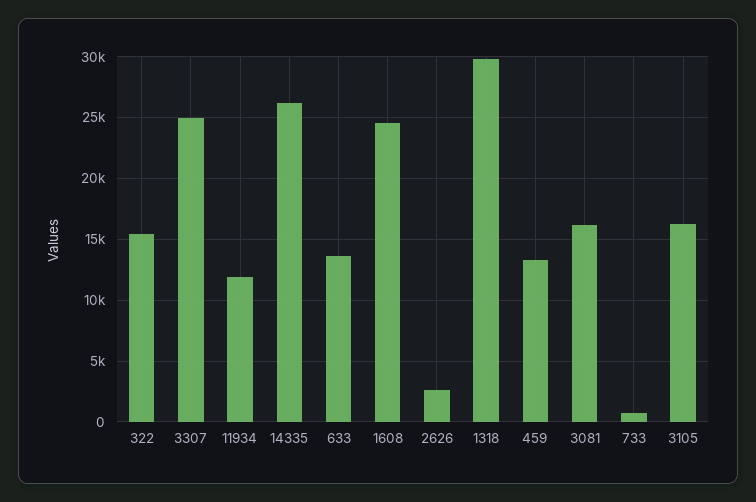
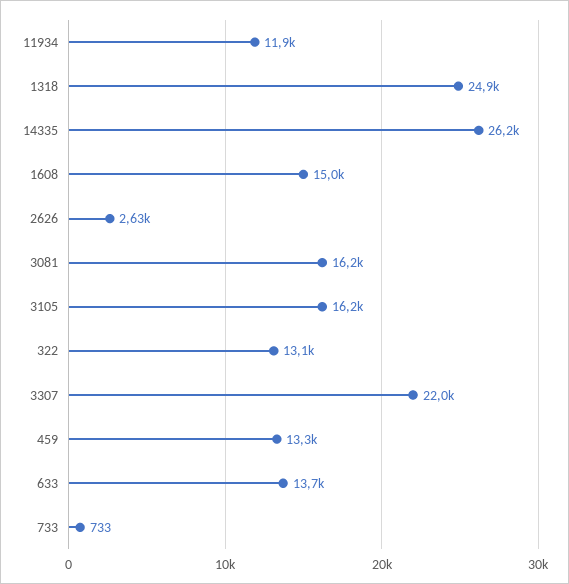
  {
-   "322": 15500,
+   "322": 13100,
-   "3307": 25000,
+   "3307": 22000,
    "11934": 11900,
    "14335": 26200,
    "633": 13700,
-   "1608": 24500,
+   "1608": 15000,
    "2626": 2630,
-   "1318": 30000,
+   "1318": 24900,
    "459": 13300,
    "3081": 16200,
    "733": 733,
    "3105": 16200
  }

